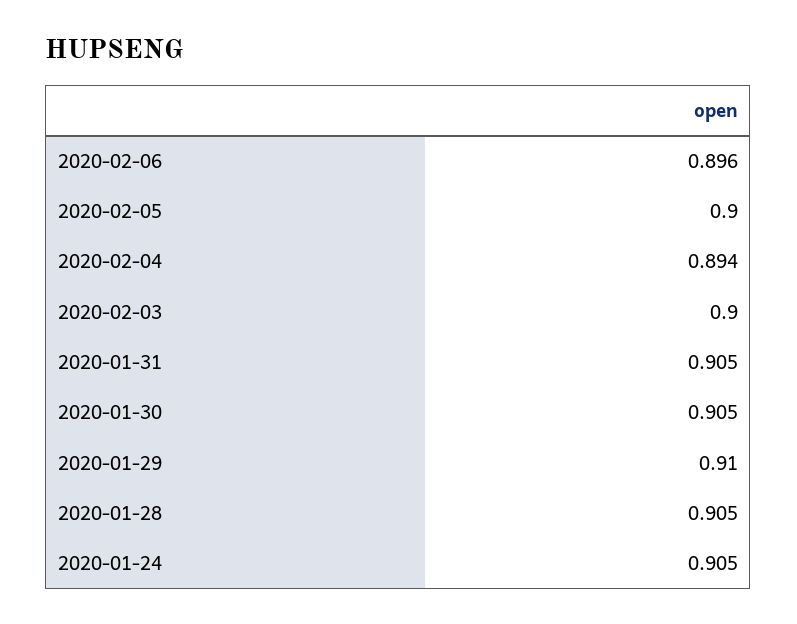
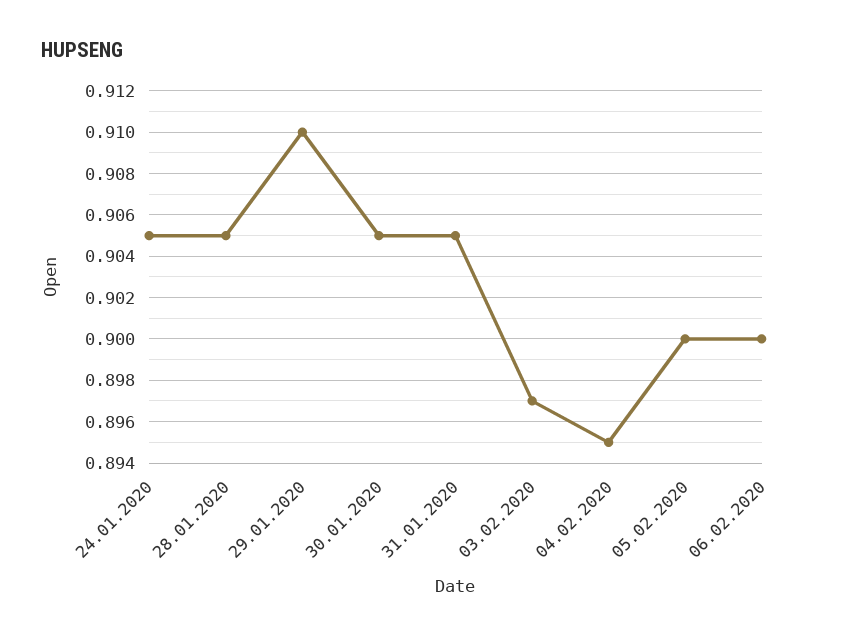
  {
-   "2020-02-06": 0.896,
+   "2020-02-06": 0.9,
    "2020-02-05": 0.9,
-   "2020-02-04": 0.894,
+   "2020-02-04": 0.895,
-   "2020-02-03": 0.9,
+   "2020-02-03": 0.897,
    "2020-01-31": 0.905,
    "2020-01-30": 0.905,
    "2020-01-29": 0.91,
    "2020-01-28": 0.905,
    "2020-01-24": 0.905
  }

